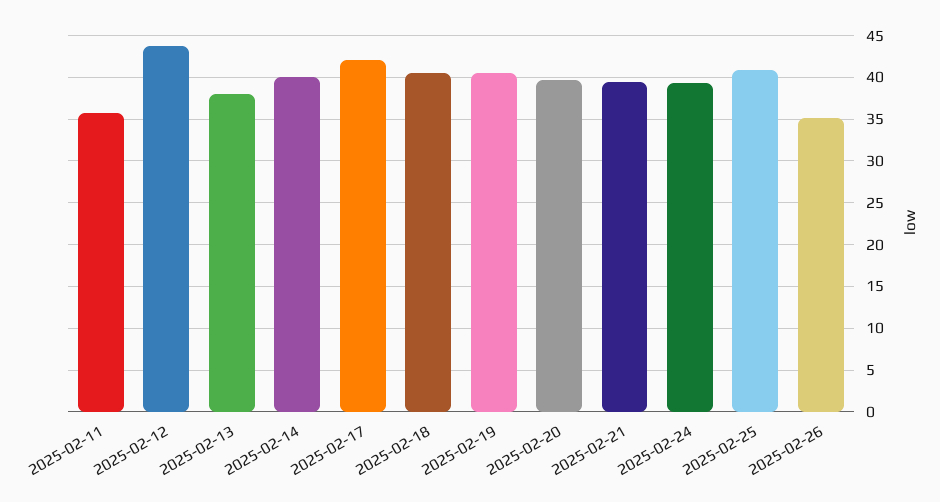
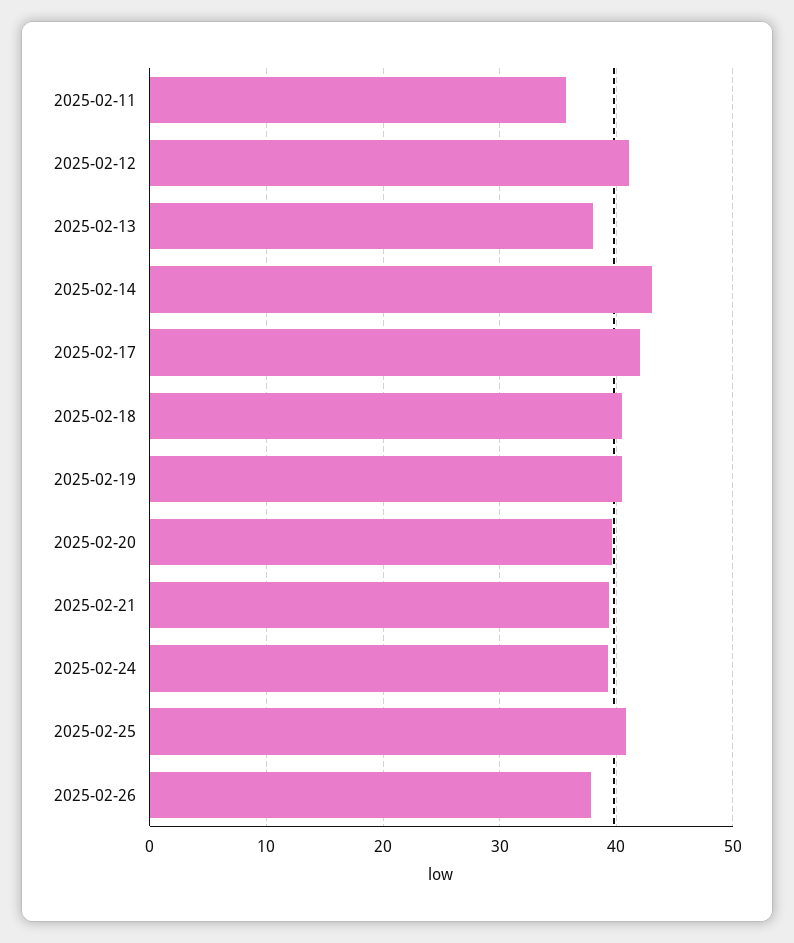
  {
    "2025-02-11": 36,
-   "2025-02-12": 44,
+   "2025-02-12": 41,
    "2025-02-13": 38,
-   "2025-02-14": 40,
+   "2025-02-14": 43,
    "2025-02-17": 42,
    "2025-02-18": 41,
    "2025-02-19": 41,
    "2025-02-20": 40,
    "2025-02-21": 39,
    "2025-02-24": 39,
    "2025-02-25": 41,
-   "2025-02-26": 35
+   "2025-02-26": 38
  }

